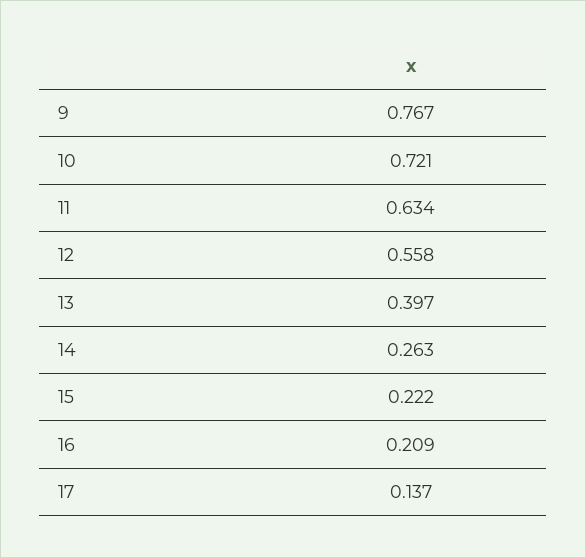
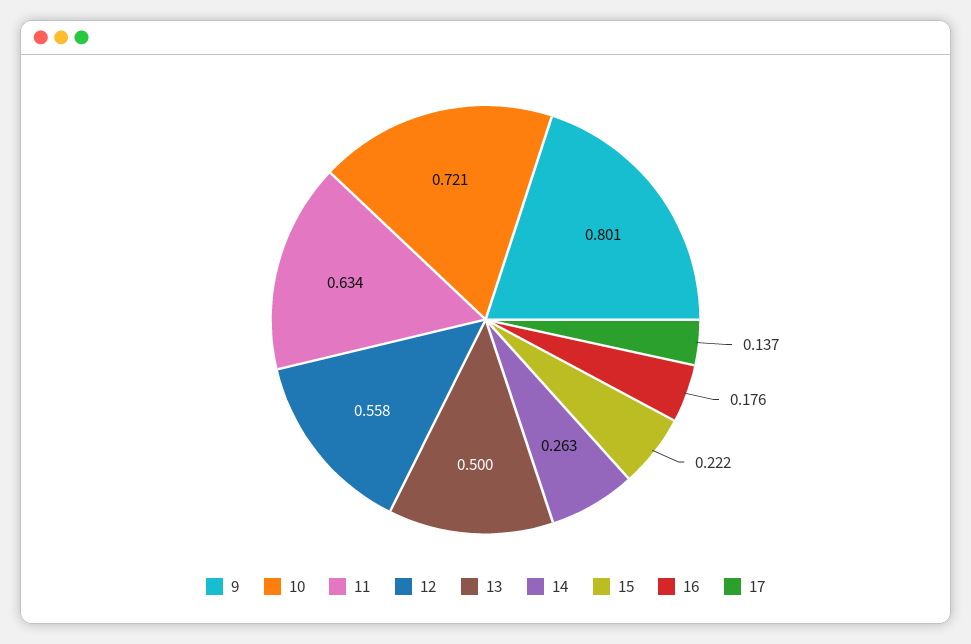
  {
-   "9": 0.767,
+   "9": 0.801,
    "10": 0.721,
    "11": 0.634,
    "12": 0.558,
-   "13": 0.397,
+   "13": 0.5,
    "14": 0.263,
    "15": 0.222,
-   "16": 0.209,
+   "16": 0.176,
    "17": 0.137
  }

